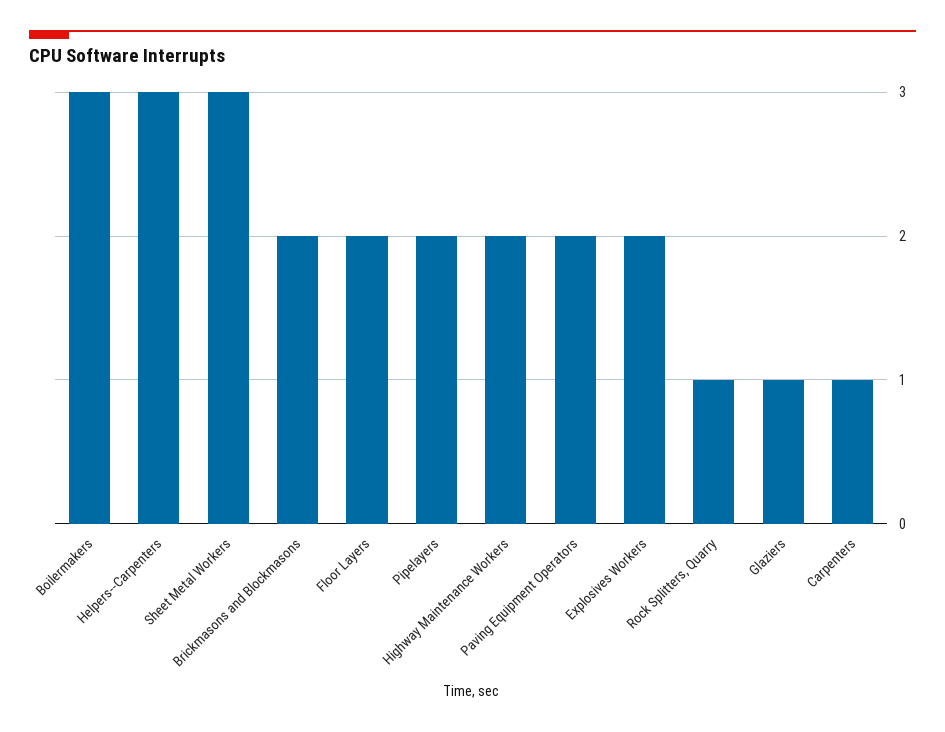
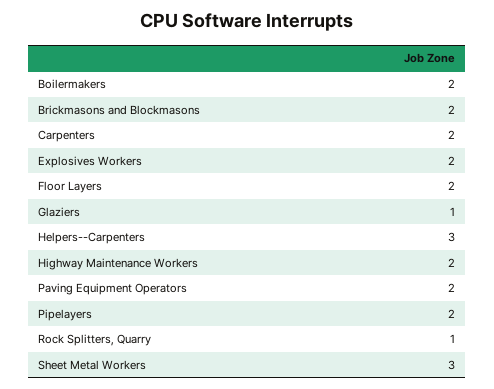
  {
-   "Boilermakers": 3,
+   "Boilermakers": 2,
    "Helpers--Carpenters": 3,
    "Sheet Metal Workers": 3,
    "Brickmasons and Blockmasons": 2,
    "Floor Layers": 2,
    "Pipelayers": 2,
    "Highway Maintenance Workers": 2,
    "Paving Equipment Operators": 2,
    "Explosives Workers": 2,
    "Rock Splitters, Quarry": 1,
    "Glaziers": 1,
-   "Carpenters": 1
+   "Carpenters": 2
  }

